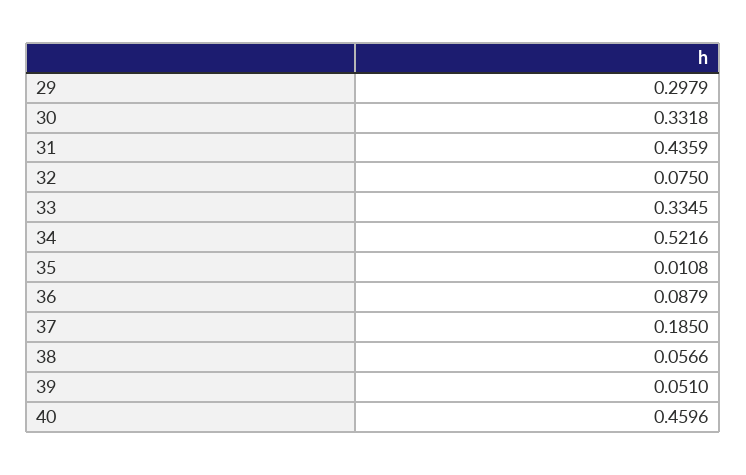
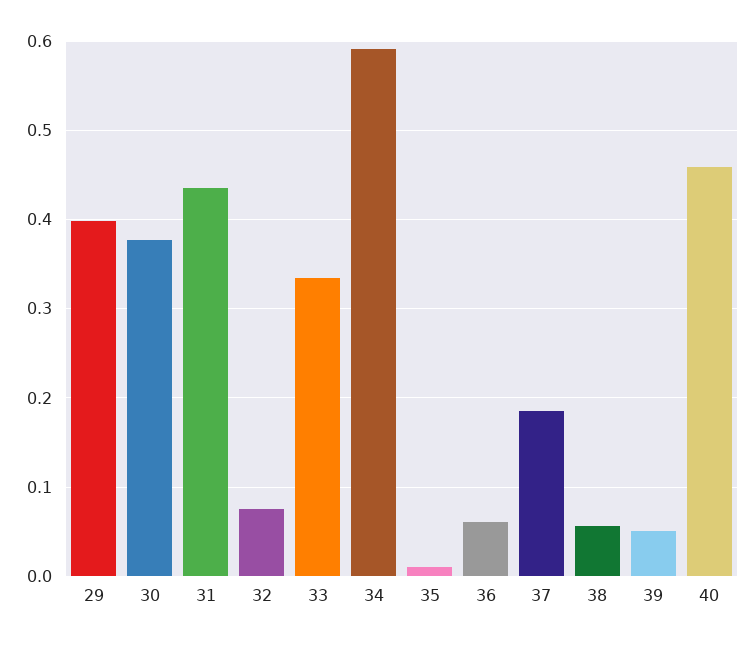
  {
-   "29": 0.2979,
+   "29": 0.4,
-   "30": 0.3318,
+   "30": 0.38,
    "31": 0.4359,
    "32": 0.075,
    "33": 0.3345,
-   "34": 0.5216,
+   "34": 0.59,
    "35": 0.0108,
-   "36": 0.0879,
+   "36": 0.06,
    "37": 0.185,
    "38": 0.0566,
    "39": 0.051,
    "40": 0.4596
  }

